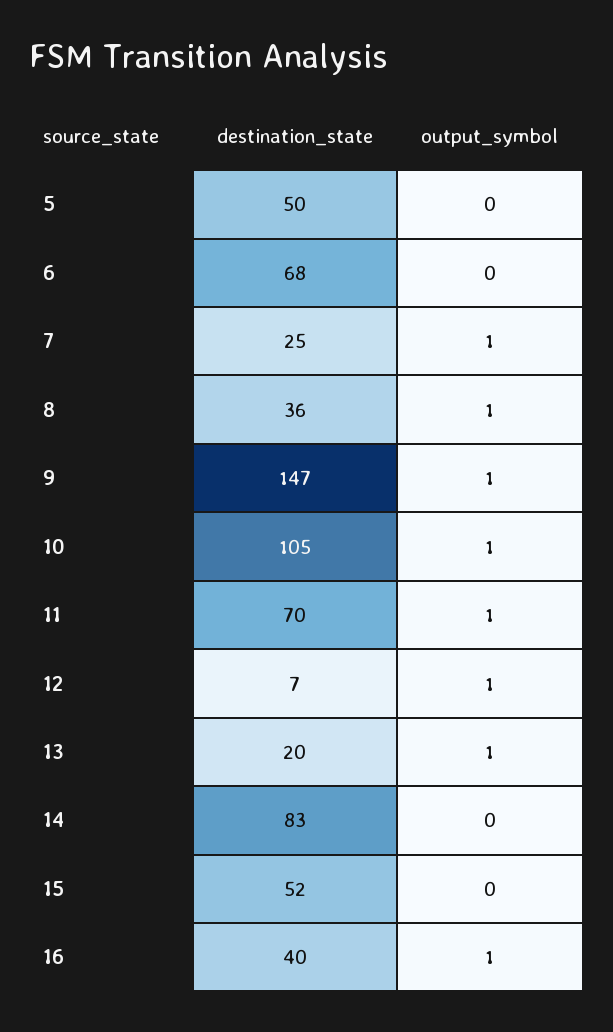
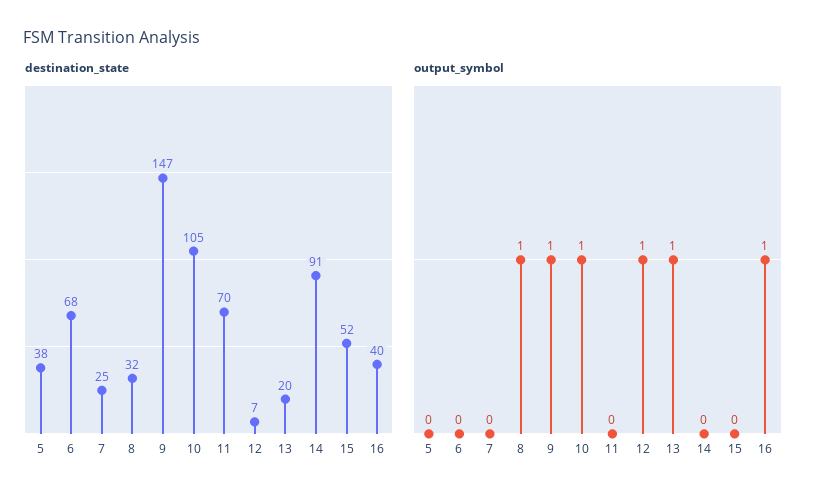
  {
    "destination_state": {
-     "5": 50,
+     "5": 38,
      "6": 68,
      "7": 25,
-     "8": 36,
+     "8": 32,
      "9": 147,
      "10": 105,
      "11": 70,
      "12": 7,
      "13": 20,
-     "14": 83,
+     "14": 91,
      "15": 52,
      "16": 40
    },
    "output_symbol": {
      "5": 0,
      "6": 0,
-     "7": 1,
+     "7": 0,
      "8": 1,
      "9": 1,
      "10": 1,
-     "11": 1,
+     "11": 0,
      "12": 1,
      "13": 1,
      "14": 0,
      "15": 0,
      "16": 1
    }
  }

